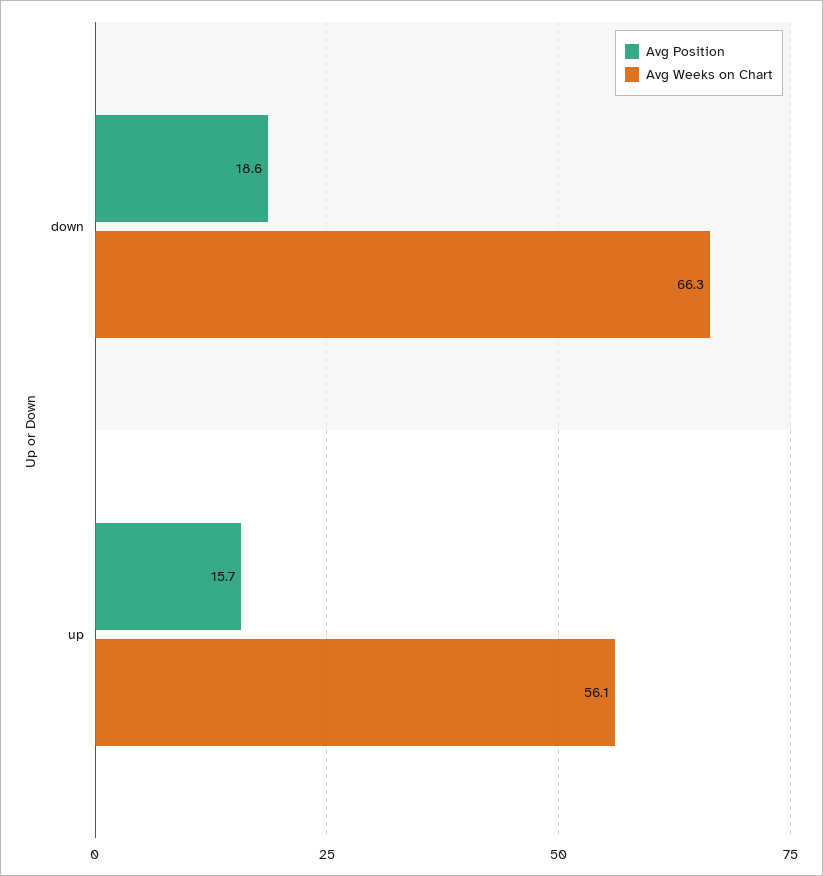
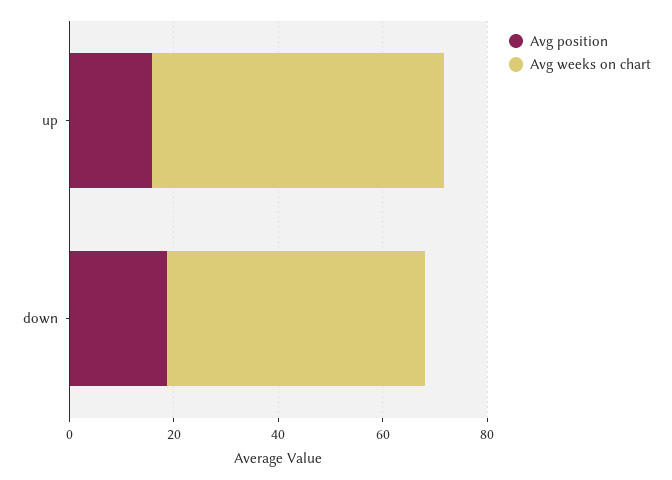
  {
    "Avg Position": {
      "down": 18.6,
      "up": 15.7
    },
    "Avg Weeks on Chart": {
-     "down": 66.3,
+     "down": 50,
      "up": 56.1
    }
  }

